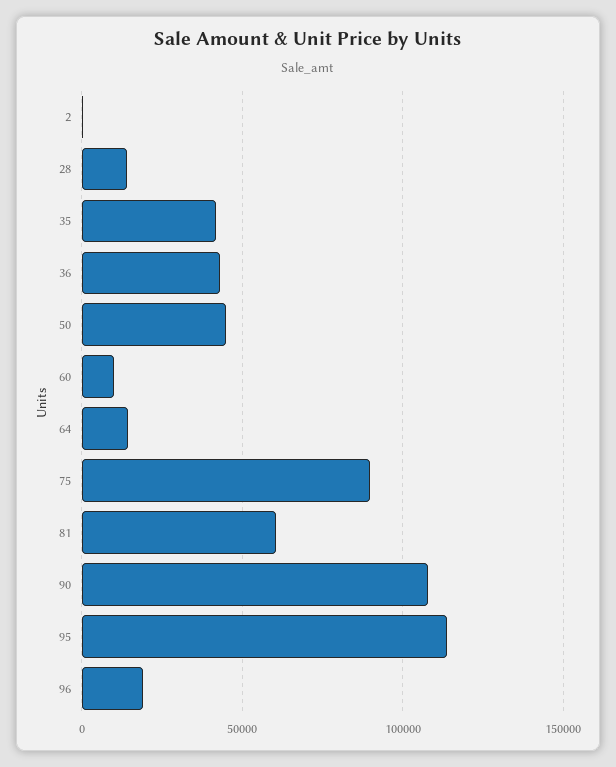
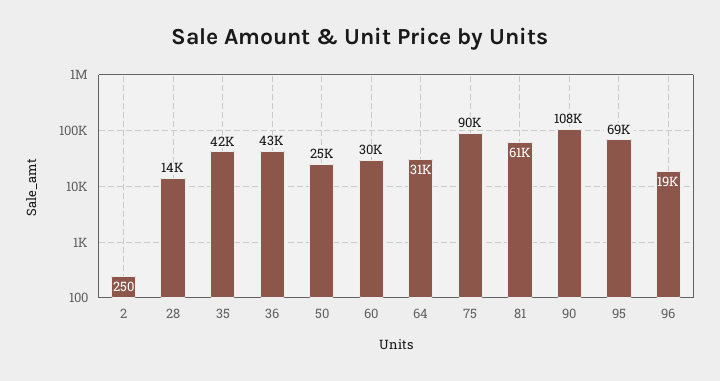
  {
    "2": 250,
    "28": 14000,
    "35": 42000,
    "36": 43000,
-   "50": 45000,
+   "50": 25000,
-   "60": 10000,
+   "60": 30000,
-   "64": 15000,
+   "64": 31000,
    "75": 90000,
    "81": 61000,
    "90": 108000,
-   "95": 115000,
+   "95": 69000,
    "96": 19000
  }

